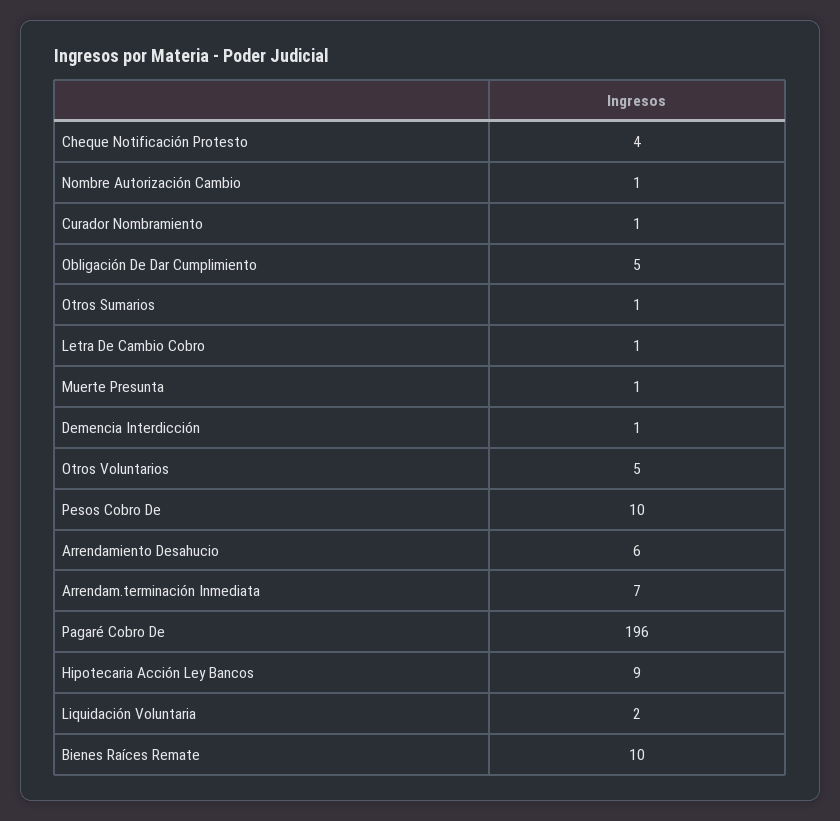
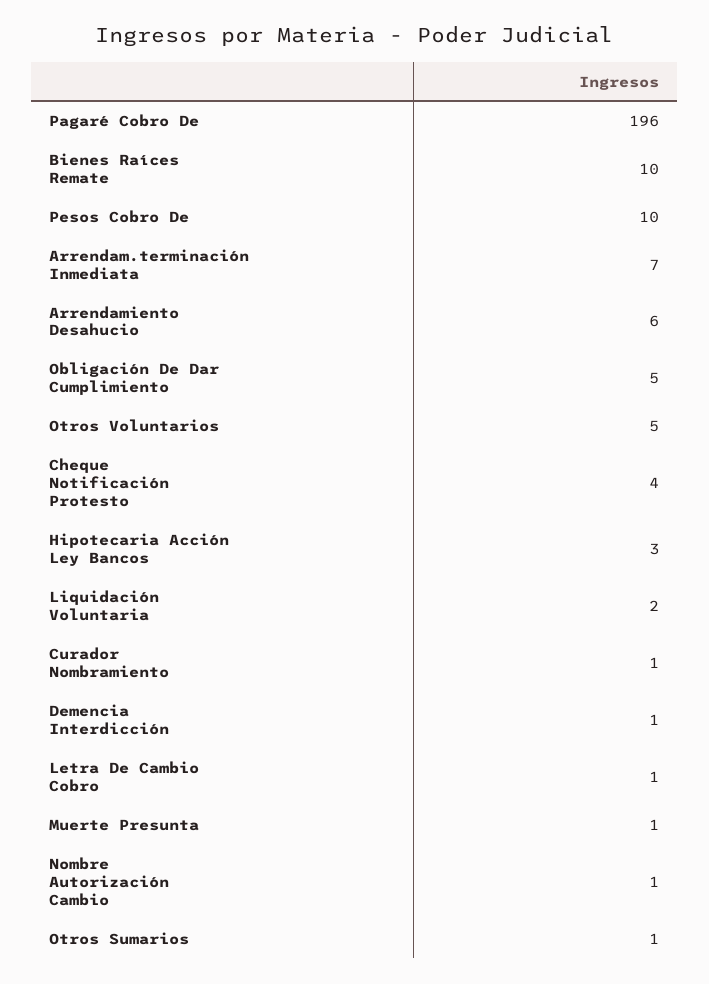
  {
    "Cheque Notificación Protesto": 4,
    "Nombre Autorización Cambio": 1,
    "Curador Nombramiento": 1,
    "Obligación De Dar Cumplimiento": 5,
    "Otros Sumarios": 1,
    "Letra De Cambio Cobro": 1,
    "Muerte Presunta": 1,
    "Demencia Interdicción": 1,
    "Otros Voluntarios": 5,
    "Pesos Cobro De": 10,
    "Arrendamiento Desahucio": 6,
    "Arrendam.terminación Inmediata": 7,
    "Pagaré Cobro De": 196,
-   "Hipotecaria Acción Ley Bancos": 9,
+   "Hipotecaria Acción Ley Bancos": 3,
    "Liquidación Voluntaria": 2,
    "Bienes Raíces Remate": 10
  }

